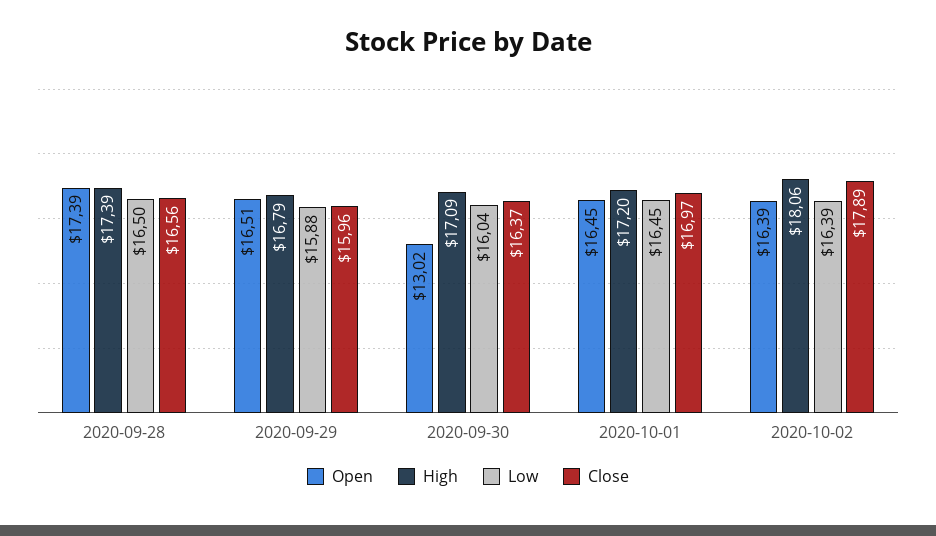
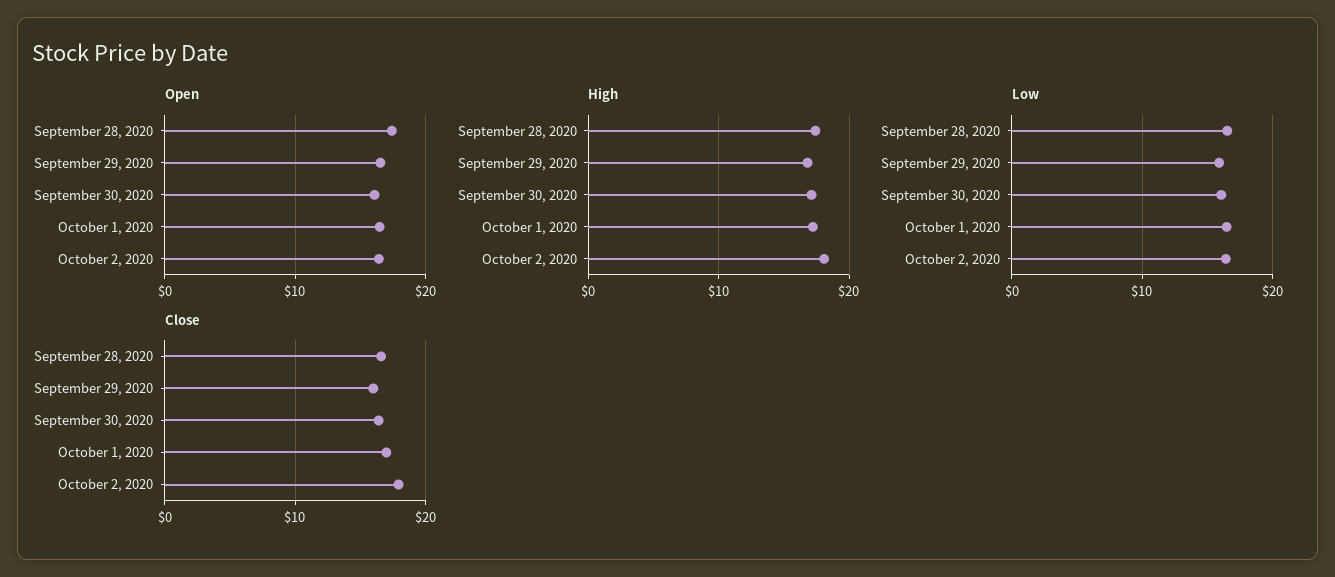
  {
    "Open": {
      "2020-09-28": 17.39,
      "2020-09-29": 16.51,
-     "2020-09-30": 13.02,
+     "2020-09-30": 16,
      "2020-10-01": 16.45,
      "2020-10-02": 16.39
    },
    "High": {
      "2020-09-28": 17.39,
      "2020-09-29": 16.79,
      "2020-09-30": 17.09,
      "2020-10-01": 17.2,
      "2020-10-02": 18.06
    },
    "Low": {
      "2020-09-28": 16.5,
      "2020-09-29": 15.88,
      "2020-09-30": 16.04,
      "2020-10-01": 16.45,
      "2020-10-02": 16.39
    },
    "Close": {
      "2020-09-28": 16.56,
      "2020-09-29": 15.96,
      "2020-09-30": 16.37,
      "2020-10-01": 16.97,
      "2020-10-02": 17.89
    }
  }

